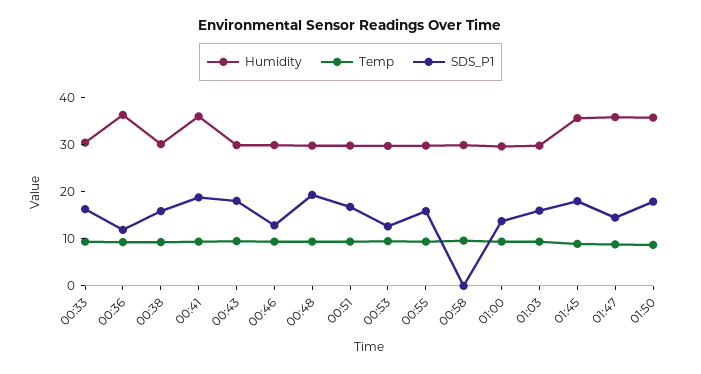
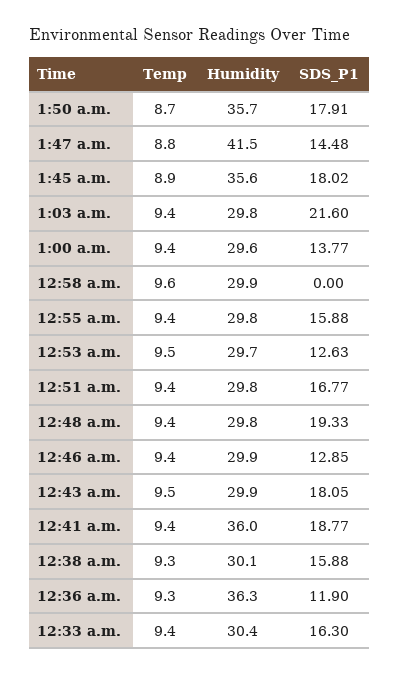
  {
    "Humidity": {
      "00:33": 30.4,
      "00:36": 36.3,
      "00:38": 30.1,
      "00:41": 36,
      "00:43": 29.9,
      "00:46": 29.9,
      "00:48": 29.8,
      "00:51": 29.8,
      "00:53": 29.7,
      "00:55": 29.8,
      "00:58": 29.9,
      "01:00": 29.6,
      "01:03": 29.8,
      "01:45": 35.6,
-     "01:47": 36,
+     "01:47": 41.5,
      "01:50": 35.7
    },
    "Temp": {
      "00:33": 9.4,
      "00:36": 9.3,
      "00:38": 9.3,
      "00:41": 9.4,
      "00:43": 9.5,
      "00:46": 9.4,
      "00:48": 9.4,
      "00:51": 9.4,
      "00:53": 9.5,
      "00:55": 9.4,
      "00:58": 9.6,
      "01:00": 9.4,
      "01:03": 9.4,
      "01:45": 8.9,
      "01:47": 8.8,
      "01:50": 8.7
    },
    "SDS_P1": {
      "00:33": 16.3,
      "00:36": 11.9,
      "00:38": 15.88,
      "00:41": 18.77,
      "00:43": 18.05,
      "00:46": 12.85,
      "00:48": 19.33,
      "00:51": 16.77,
      "00:53": 12.63,
      "00:55": 15.88,
      "00:58": 0,
      "01:00": 13.77,
-     "01:03": 16,
+     "01:03": 21.6,
      "01:45": 18.02,
      "01:47": 14.48,
      "01:50": 17.91
    }
  }

